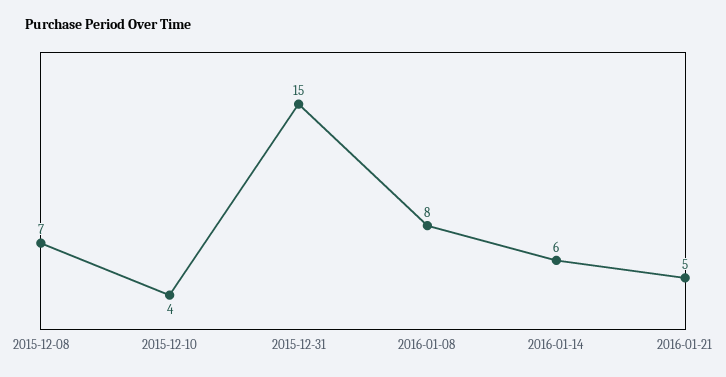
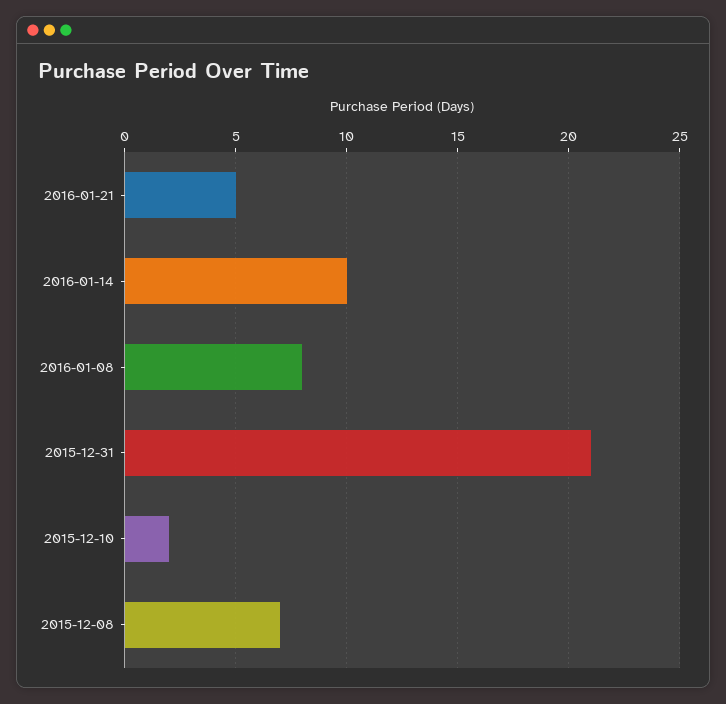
  {
    "2015-12-08": 7,
-   "2015-12-10": 4,
+   "2015-12-10": 2,
-   "2015-12-31": 15,
+   "2015-12-31": 21,
    "2016-01-08": 8,
-   "2016-01-14": 6,
+   "2016-01-14": 10,
    "2016-01-21": 5
  }

